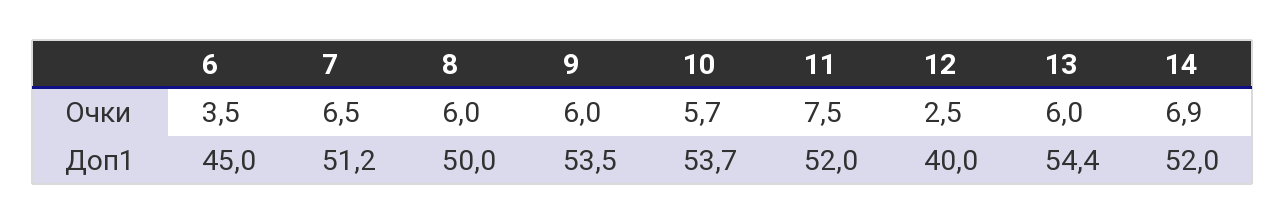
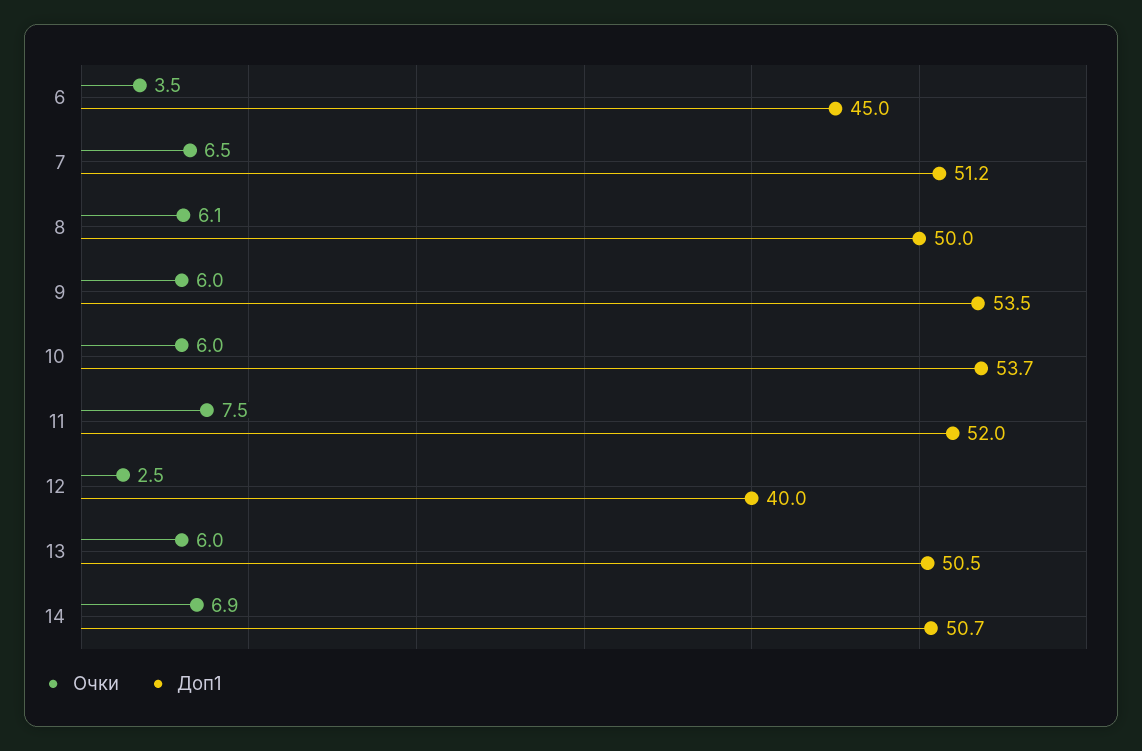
  {
    "Очки": {
      "6": 3.5,
      "7": 6.5,
-     "8": 6,
+     "8": 6.1,
      "9": 6,
-     "10": 5.7,
+     "10": 6,
      "11": 7.5,
      "12": 2.5,
      "13": 6,
      "14": 6.9
    },
    "Доп1": {
      "6": 45,
      "7": 51.2,
      "8": 50,
      "9": 53.5,
      "10": 53.7,
      "11": 52,
      "12": 40,
-     "13": 54.4,
+     "13": 50.5,
-     "14": 52
+     "14": 50.7
    }
  }

